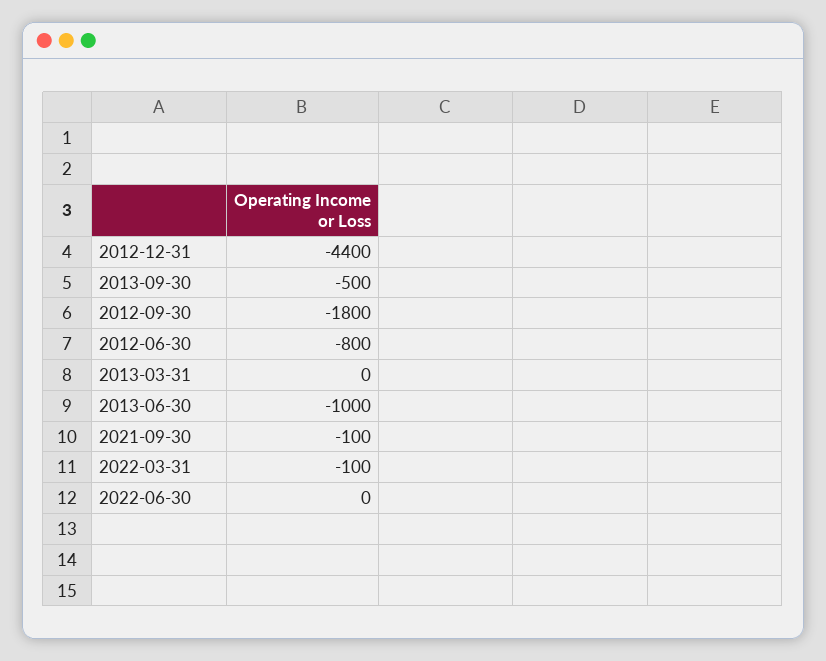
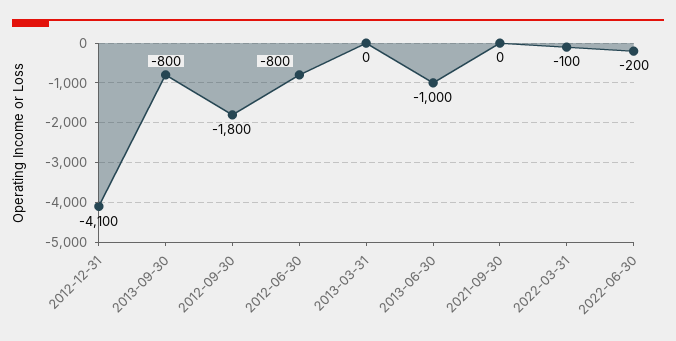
  {
-   "2012-12-31": -4400,
+   "2012-12-31": -4100,
-   "2013-09-30": -500,
+   "2013-09-30": -800,
    "2012-09-30": -1800,
    "2012-06-30": -800,
    "2013-03-31": 0,
    "2013-06-30": -1000,
-   "2021-09-30": -100,
+   "2021-09-30": 0,
    "2022-03-31": -100,
-   "2022-06-30": 0
+   "2022-06-30": -200
  }

